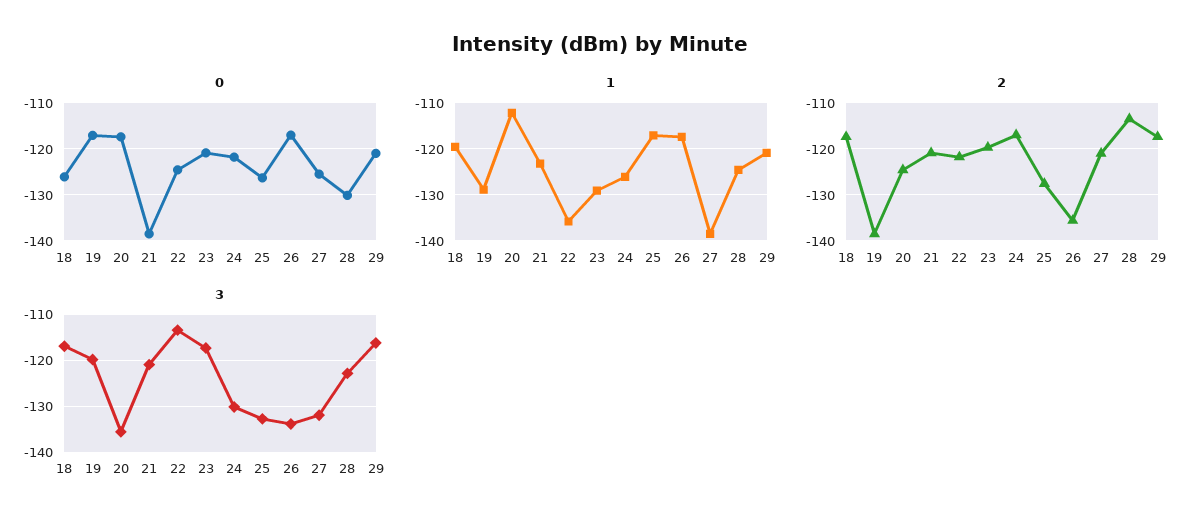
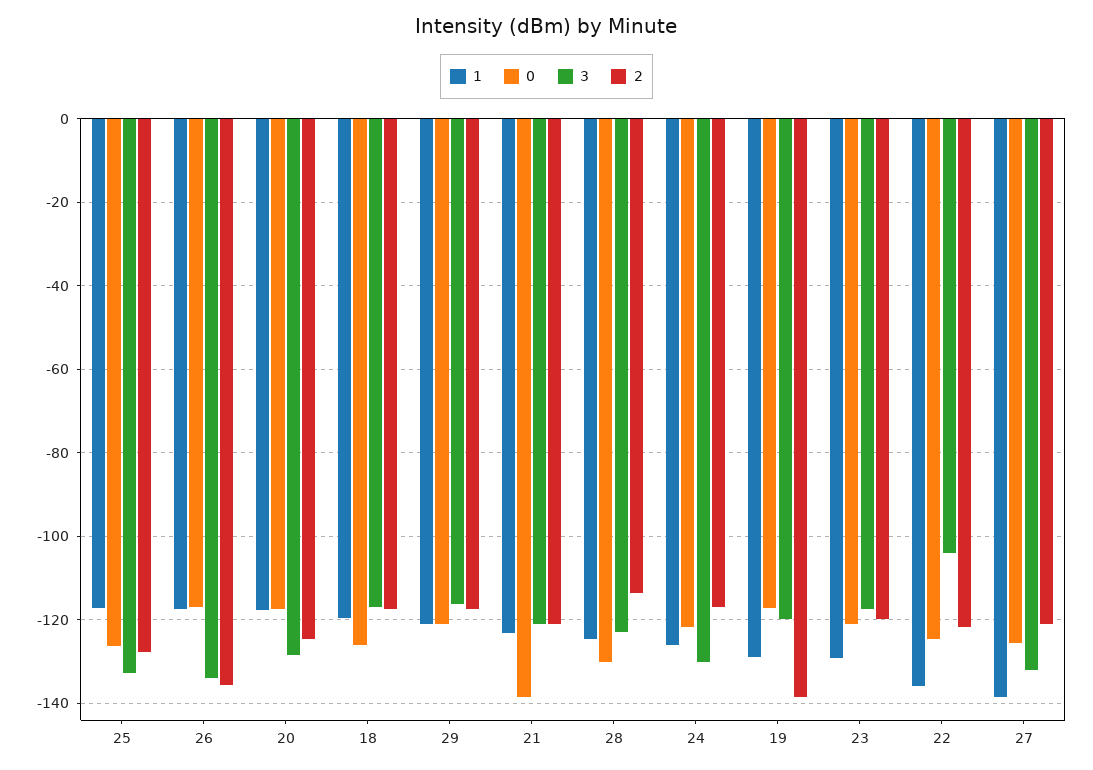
  {
    "0": {
      "18": -126,
      "19": -118,
      "20": -118,
      "21": -138,
      "22": -124,
      "23": -120,
      "24": -122,
      "25": -126,
      "26": -118,
      "27": -126,
      "28": -130,
      "29": -122
    },
    "1": {
      "18": -120,
      "19": -128,
-     "20": -112,
+     "20": -118,
      "21": -124,
      "22": -136,
      "23": -130,
      "24": -126,
      "25": -118,
      "26": -118,
      "27": -138,
      "28": -124,
      "29": -120
    },
    "2": {
      "18": -118,
      "19": -138,
      "20": -124,
      "21": -120,
      "22": -122,
      "23": -120,
      "24": -118,
      "25": -128,
      "26": -136,
      "27": -122,
      "28": -114,
      "29": -118
    },
    "3": {
      "18": -118,
      "19": -120,
-     "20": -136,
+     "20": -128,
      "21": -122,
-     "22": -114,
+     "22": -104,
      "23": -118,
      "24": -130,
      "25": -132,
      "26": -134,
      "27": -132,
      "28": -122,
      "29": -116
    }
  }

